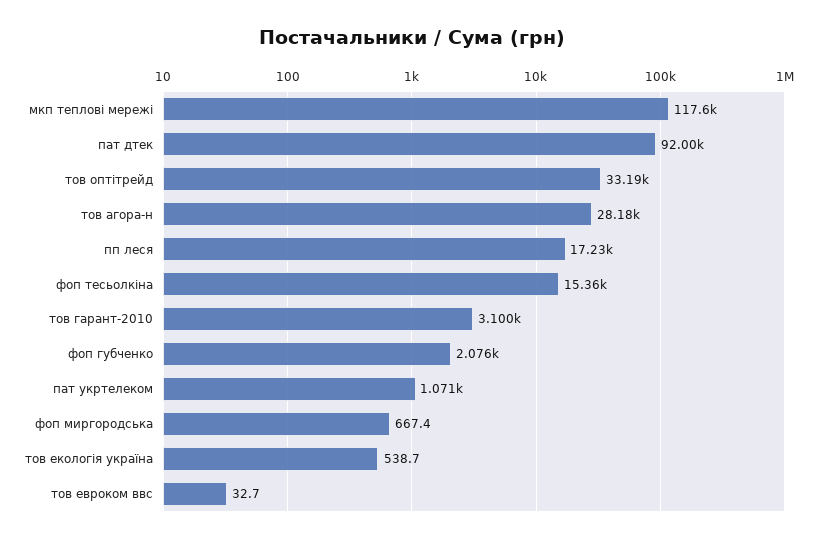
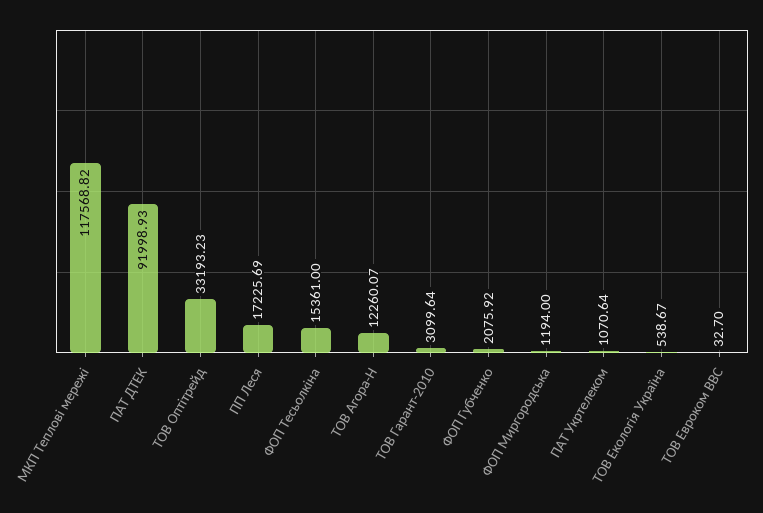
  {
    "мкп теплові мережі": 117568.82,
    "пат дтек": 91998.93,
    "тов оптітрейд": 33193.23,
-   "тов агора-н": 28180,
+   "тов агора-н": 12260.07,
    "пп леся": 17225.69,
    "фоп тесьолкіна": 15361,
    "тов гарант-2010": 3099.64,
    "фоп губченко": 2075.92,
    "пат укртелеком": 1070.64,
-   "фоп миргородська": 667.4,
+   "фоп миргородська": 1194,
    "тов екологія україна": 538.67,
    "тов евроком ввс": 32.7
  }

